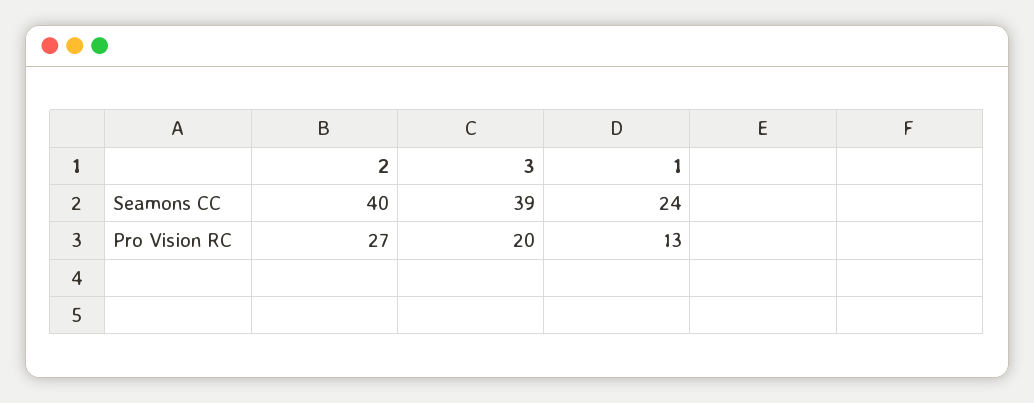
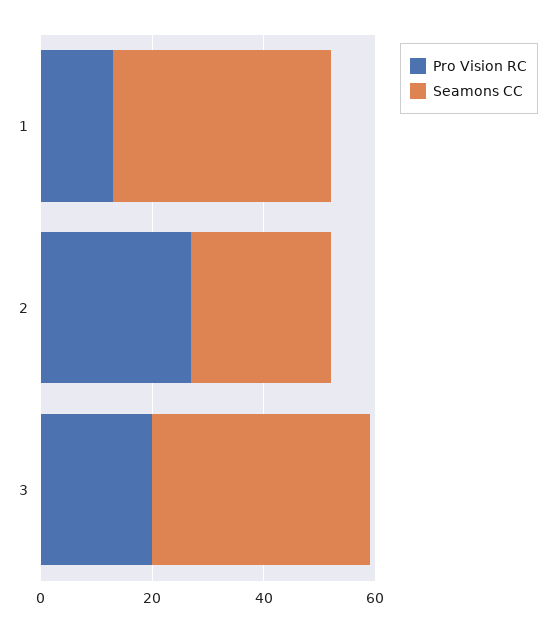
  {
    "Seamons CC": {
-     "2": 40,
+     "2": 25,
      "3": 39,
-     "1": 24
+     "1": 40
    },
    "Pro Vision RC": {
      "2": 27,
      "3": 20,
      "1": 13
    }
  }

